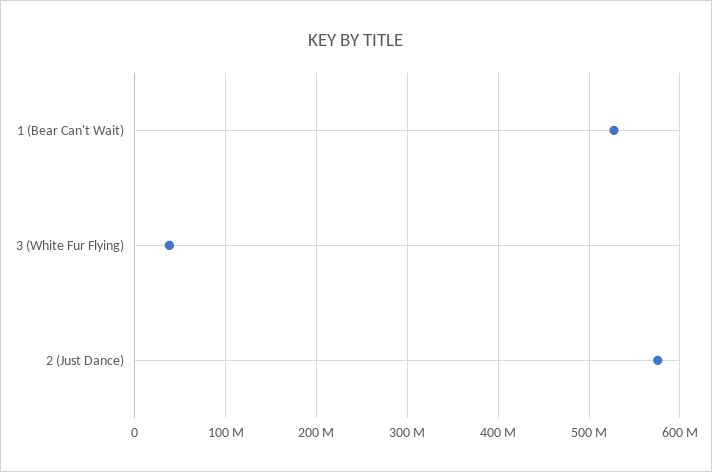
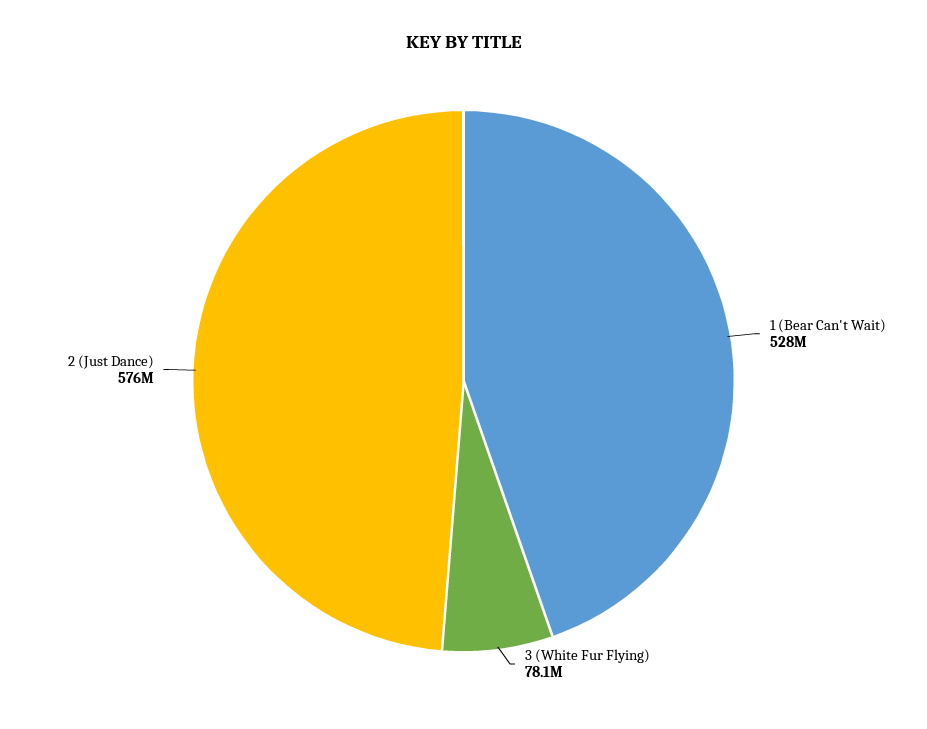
  {
    "1 (Bear Can't Wait)": 528000000,
-   "3 (White Fur Flying)": 40000000,
+   "3 (White Fur Flying)": 78100000,
    "2 (Just Dance)": 576000000
  }

